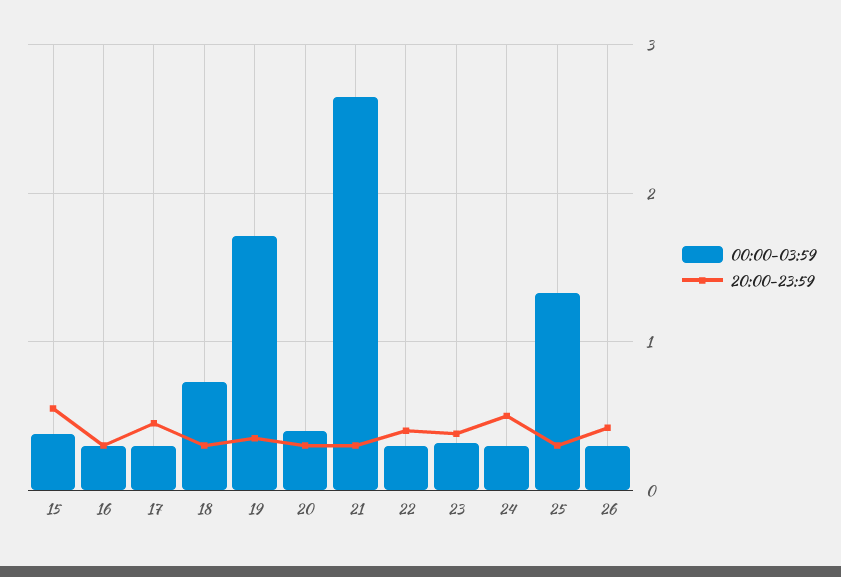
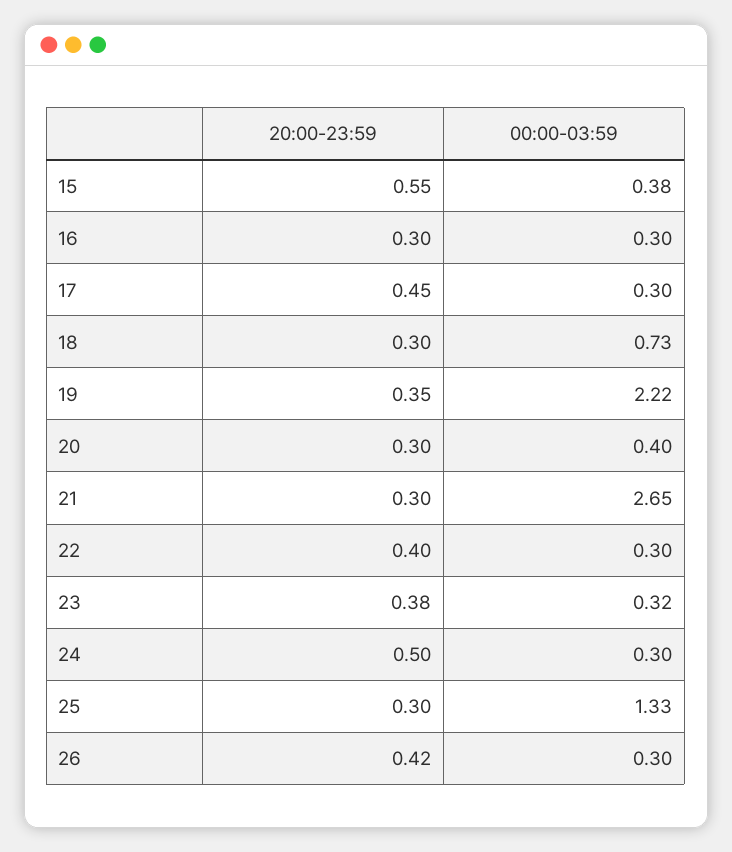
  {
    "00:00-03:59": {
      "15": 0.38,
      "16": 0.3,
      "17": 0.3,
      "18": 0.73,
-     "19": 1.7,
+     "19": 2.22,
      "20": 0.4,
      "21": 2.65,
      "22": 0.3,
      "23": 0.32,
      "24": 0.3,
      "25": 1.33,
      "26": 0.3
    },
    "20:00-23:59": {
      "15": 0.55,
      "16": 0.3,
      "17": 0.45,
      "18": 0.3,
      "19": 0.35,
      "20": 0.3,
      "21": 0.3,
      "22": 0.4,
      "23": 0.38,
      "24": 0.5,
      "25": 0.3,
      "26": 0.42
    }
  }

